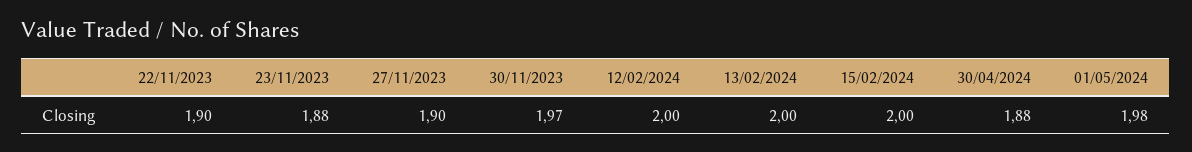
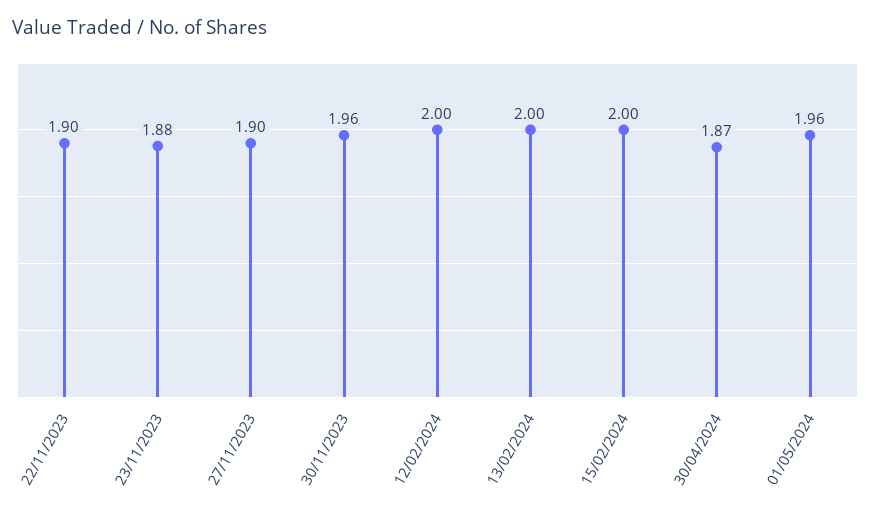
  {
    "22/11/2023": 1.9,
    "23/11/2023": 1.88,
    "27/11/2023": 1.9,
-   "30/11/2023": 1.97,
+   "30/11/2023": 1.96,
    "12/02/2024": 2,
    "13/02/2024": 2,
    "15/02/2024": 2,
-   "30/04/2024": 1.88,
+   "30/04/2024": 1.87,
-   "01/05/2024": 1.98
+   "01/05/2024": 1.96
  }

